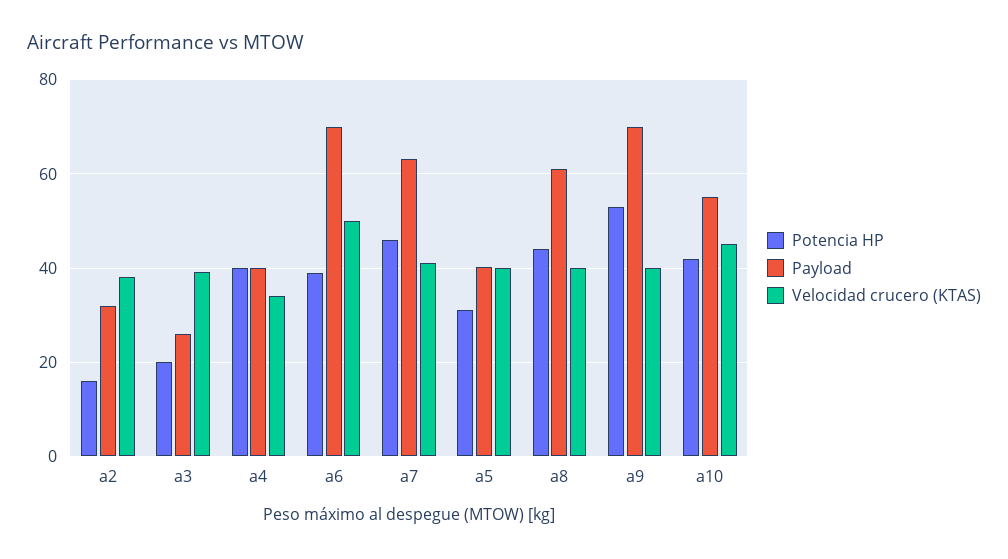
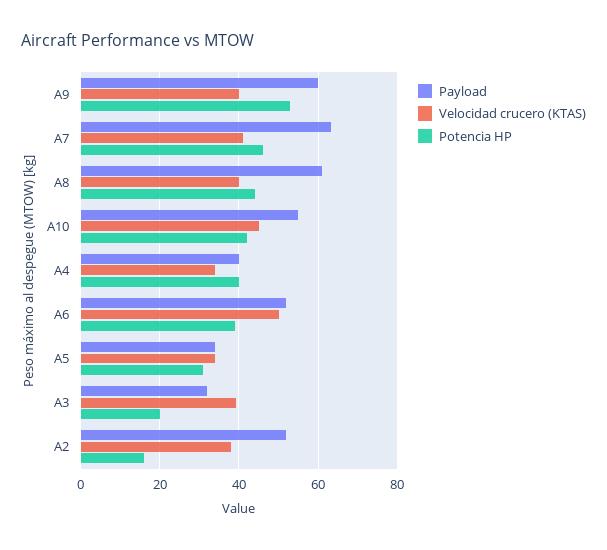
  {
    "Potencia HP": {
      "a2": 16,
      "a3": 20,
      "a4": 40,
      "a6": 40,
      "a7": 46,
      "a5": 32,
      "a8": 44,
      "a9": 54,
      "a10": 42
    },
    "Payload": {
-     "a2": 32,
+     "a2": 52,
-     "a3": 26,
+     "a3": 32,
      "a4": 40,
-     "a6": 70,
+     "a6": 52,
      "a7": 64,
-     "a5": 40,
+     "a5": 34,
      "a8": 62,
-     "a9": 70,
+     "a9": 60,
      "a10": 56
    },
    "Velocidad crucero (KTAS)": {
      "a2": 38,
      "a3": 40,
      "a4": 34,
      "a6": 50,
      "a7": 42,
-     "a5": 40,
+     "a5": 34,
      "a8": 40,
      "a9": 40,
      "a10": 46
    }
  }

